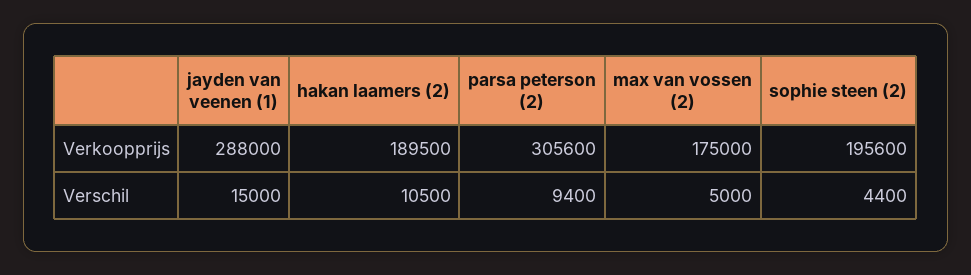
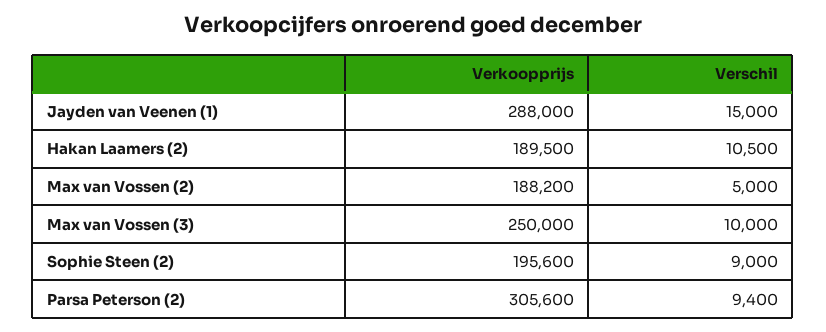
  {
    "jayden van veenen (1)": {
      "Verkoopprijs": 288000,
      "Verschil": 15000
    },
    "hakan laamers (2)": {
      "Verkoopprijs": 189500,
      "Verschil": 10500
    },
    "parsa peterson (2)": {
      "Verkoopprijs": 305600,
      "Verschil": 9400
    },
    "max van vossen (2)": {
-     "Verkoopprijs": 175000,
+     "Verkoopprijs": 188200,
      "Verschil": 5000
    },
    "sophie steen (2)": {
      "Verkoopprijs": 195600,
-     "Verschil": 4400
+     "Verschil": 9000
-   }
+   },
+   "Max van Vossen (3)": {
+     "Verkoopprijs": 250000,
+     "Verschil": 10000
+   }
  }

